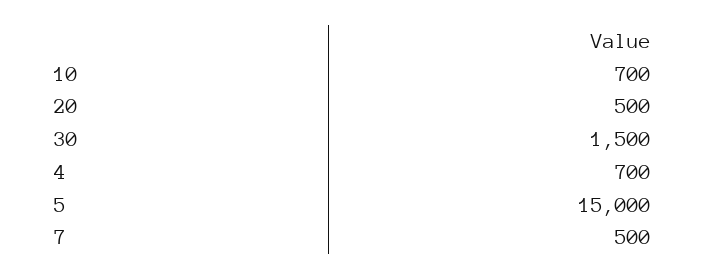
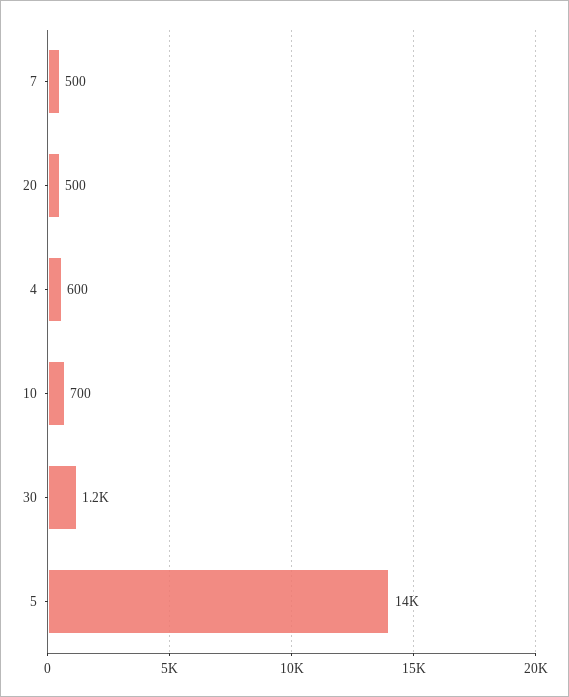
  {
    "10": 700,
    "20": 500,
-   "30": 1500,
+   "30": 1200,
-   "4": 700,
+   "4": 600,
-   "5": 15000,
+   "5": 14000,
    "7": 500
  }

